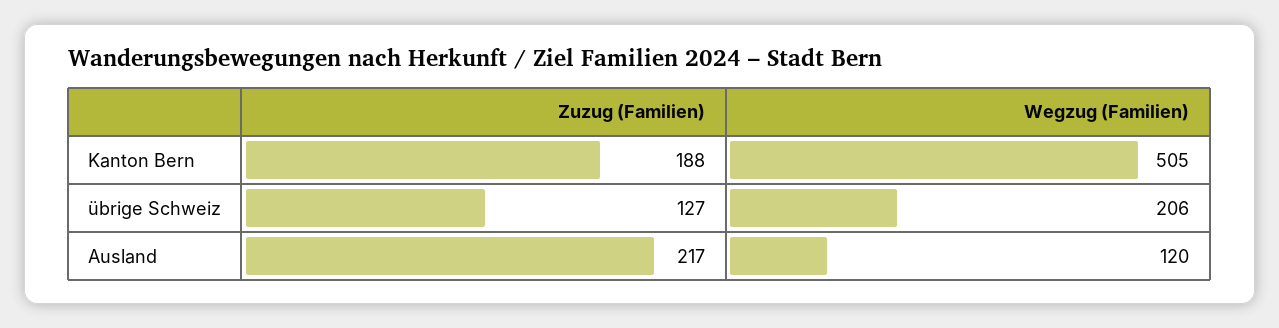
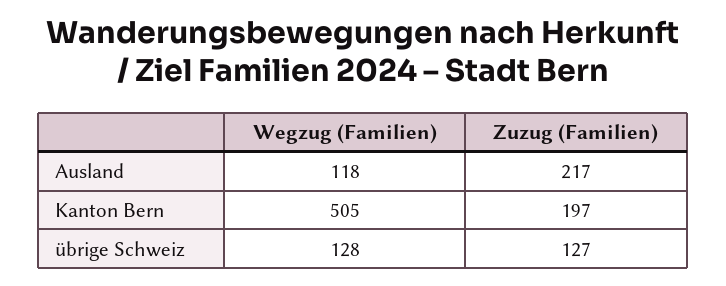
  {
    "Zuzug (Familien)": {
-     "Kanton Bern": 188,
+     "Kanton Bern": 197,
      "übrige Schweiz": 127,
      "Ausland": 217
    },
    "Wegzug (Familien)": {
      "Kanton Bern": 505,
-     "übrige Schweiz": 206,
+     "übrige Schweiz": 128,
-     "Ausland": 120
+     "Ausland": 118
    }
  }

